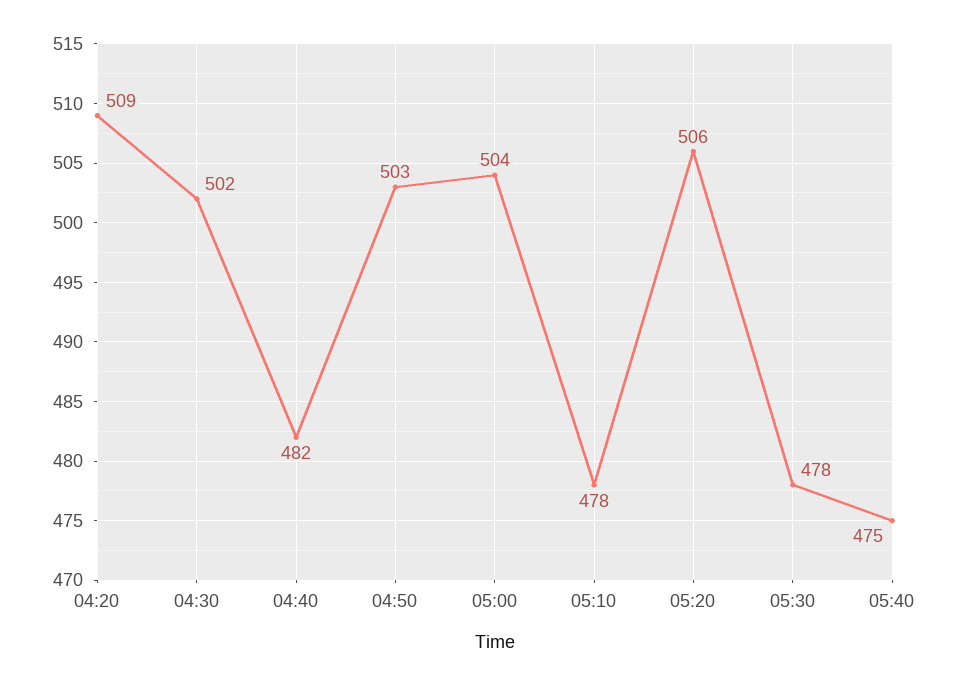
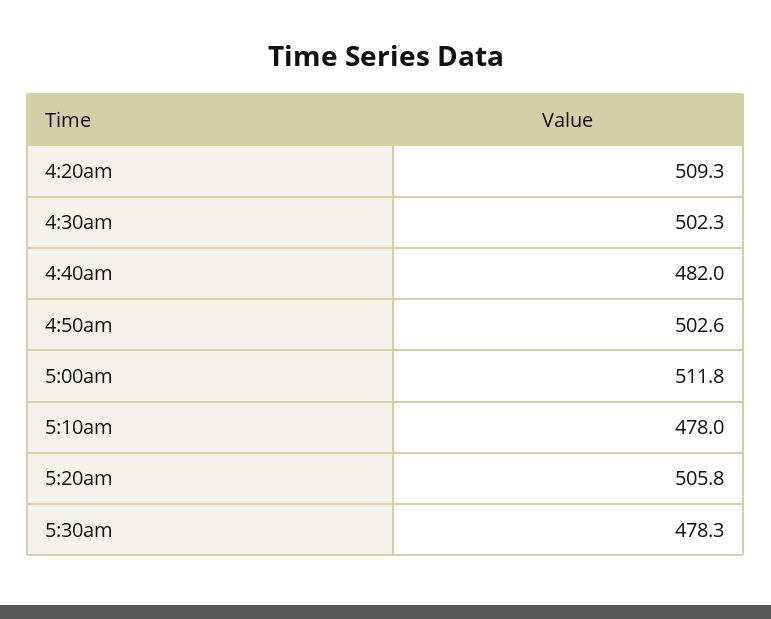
  {
    "04:20": 509.3,
    "04:30": 502.3,
    "04:40": 482,
    "04:50": 502.6,
-   "05:00": 504,
+   "05:00": 511.8,
    "05:10": 478,
    "05:20": 505.8,
-   "05:30": 478.3,
+   "05:30": 478.3
-   "05:40": 475
  }

